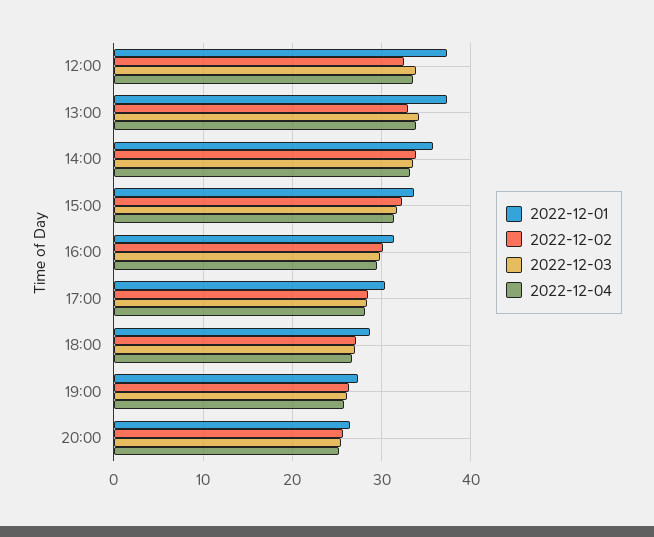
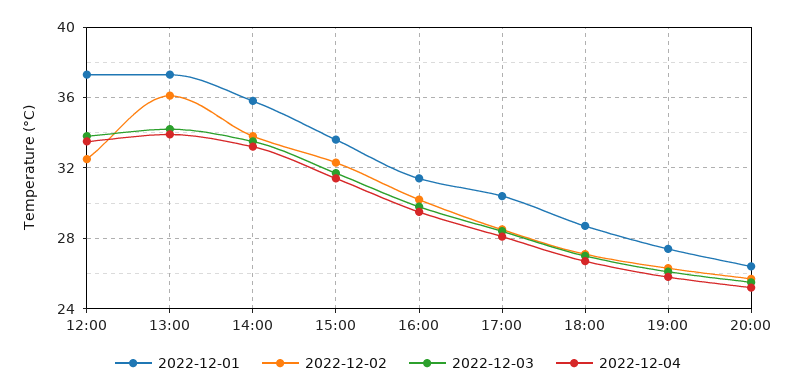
  {
    "2022-12-01": {
      "12:00": 37.5,
      "13:00": 37.5,
      "14:00": 36,
      "15:00": 33.5,
      "16:00": 31.5,
      "17:00": 30.5,
      "18:00": 28.5,
      "19:00": 27.5,
      "20:00": 26.5
    },
    "2022-12-02": {
      "12:00": 32.5,
-     "13:00": 33,
+     "13:00": 36,
      "14:00": 34,
      "15:00": 32.5,
      "16:00": 30,
      "17:00": 28.5,
      "18:00": 27,
      "19:00": 26.5,
      "20:00": 25.5
    },
    "2022-12-03": {
      "12:00": 34,
      "13:00": 34,
      "14:00": 33.5,
      "15:00": 31.5,
      "16:00": 30,
      "17:00": 28.5,
      "18:00": 27,
      "19:00": 26,
      "20:00": 25.5
    },
    "2022-12-04": {
      "12:00": 33.5,
      "13:00": 34,
      "14:00": 33,
      "15:00": 31.5,
      "16:00": 29.5,
      "17:00": 28,
      "18:00": 26.5,
      "19:00": 26,
      "20:00": 25
    }
  }

